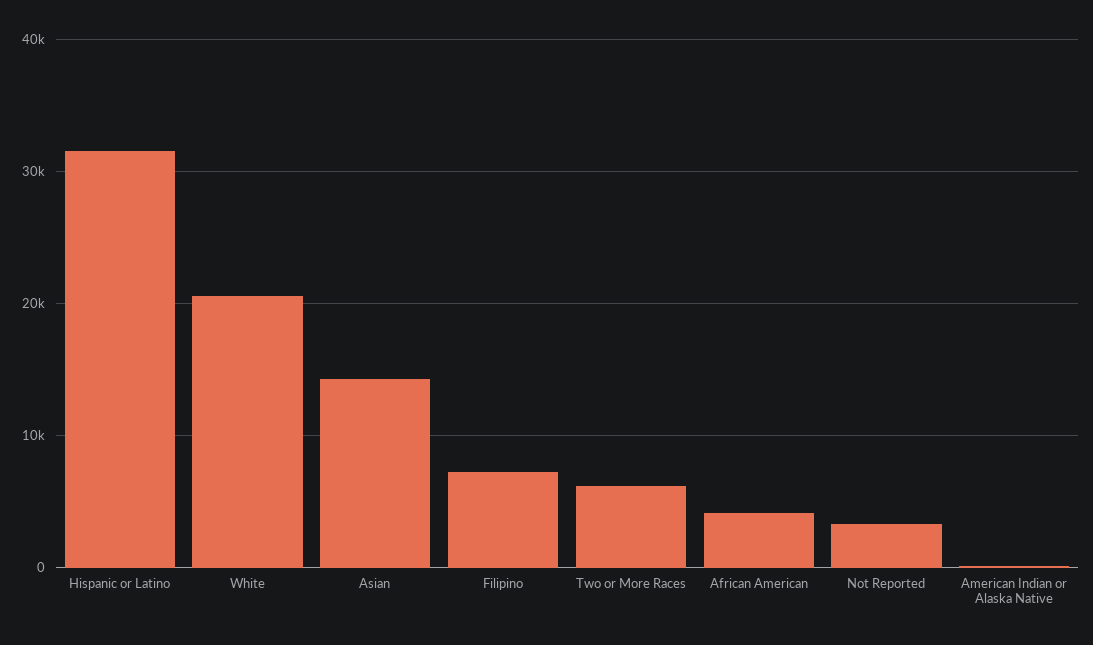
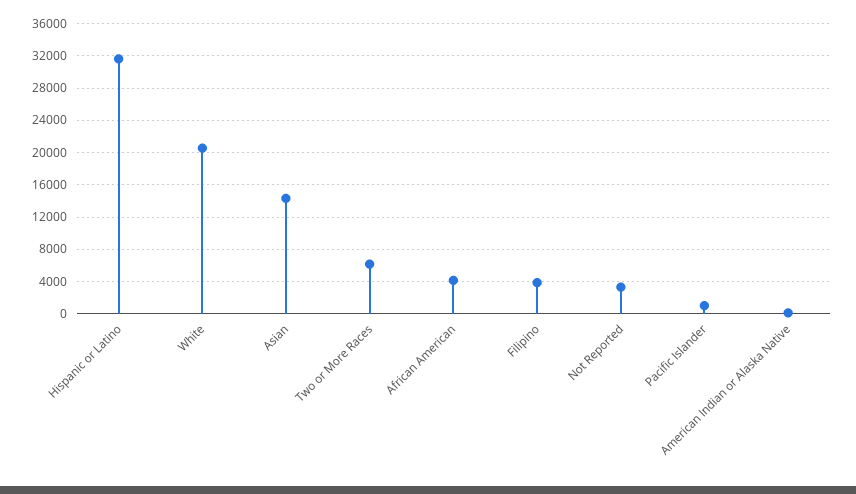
  {
    "Hispanic or Latino": 32000,
    "White": 21000,
    "Asian": 14000,
-   "Filipino": 7000,
+   "Filipino": 4000,
    "Two or More Races": 6000,
    "African American": 4000,
    "Not Reported": 3000,
-   "American Indian or Alaska Native": 0
+   "American Indian or Alaska Native": 0,
+   "Pacific Islander": 1000
  }

